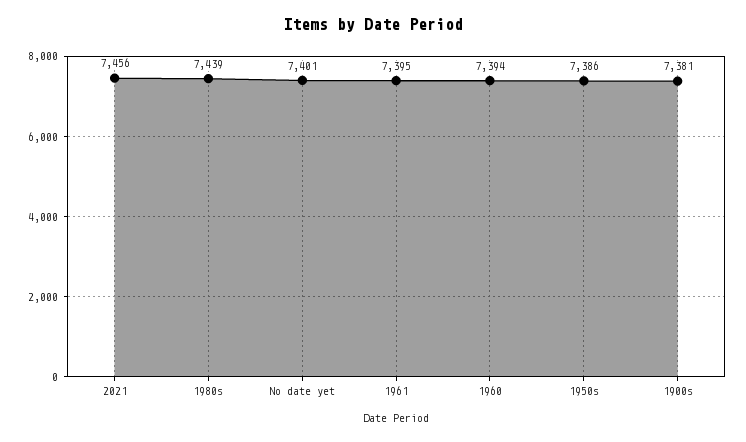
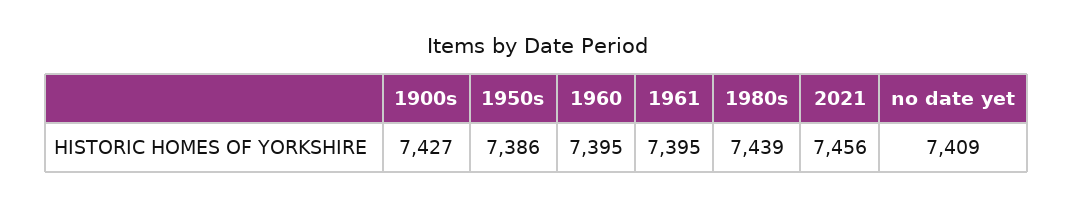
  {
    "2021": 7456,
    "1980s": 7439,
-   "No date yet": 7401,
+   "No date yet": 7409,
    "1961": 7395,
-   "1960": 7394,
+   "1960": 7395,
    "1950s": 7386,
-   "1900s": 7381
+   "1900s": 7427
  }

